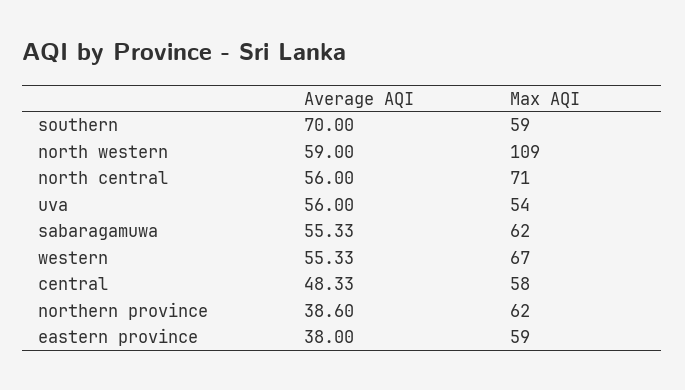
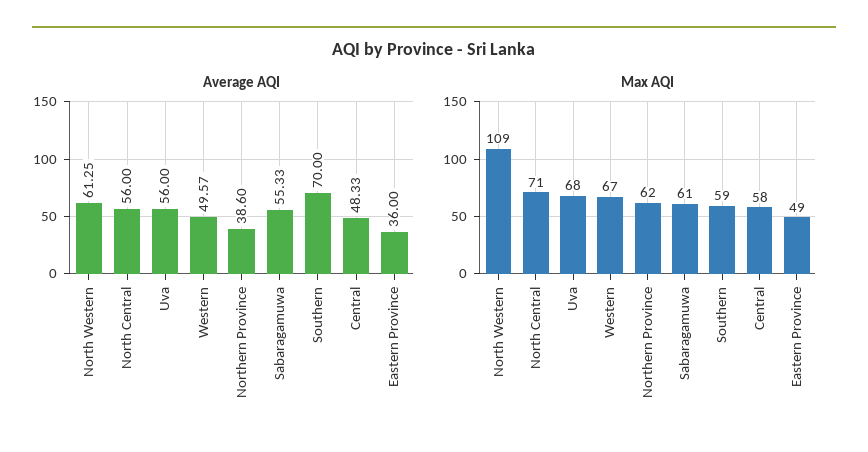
  {
    "Average AQI": {
      "southern": 70,
-     "north western": 59,
+     "north western": 61.25,
      "north central": 56,
      "uva": 56,
      "sabaragamuwa": 55.33,
-     "western": 55.33,
+     "western": 49.57,
      "central": 48.33,
      "northern province": 38.6,
-     "eastern province": 38
+     "eastern province": 36
    },
    "Max AQI": {
      "southern": 59,
      "north western": 109,
      "north central": 71,
-     "uva": 54,
+     "uva": 68,
-     "sabaragamuwa": 62,
+     "sabaragamuwa": 61,
      "western": 67,
      "central": 58,
      "northern province": 62,
-     "eastern province": 59
+     "eastern province": 49
    }
  }

